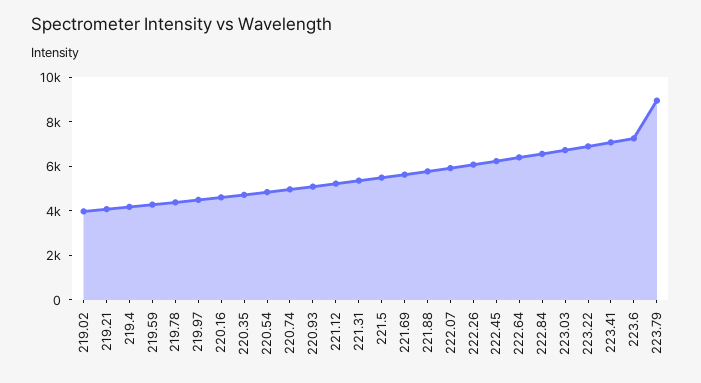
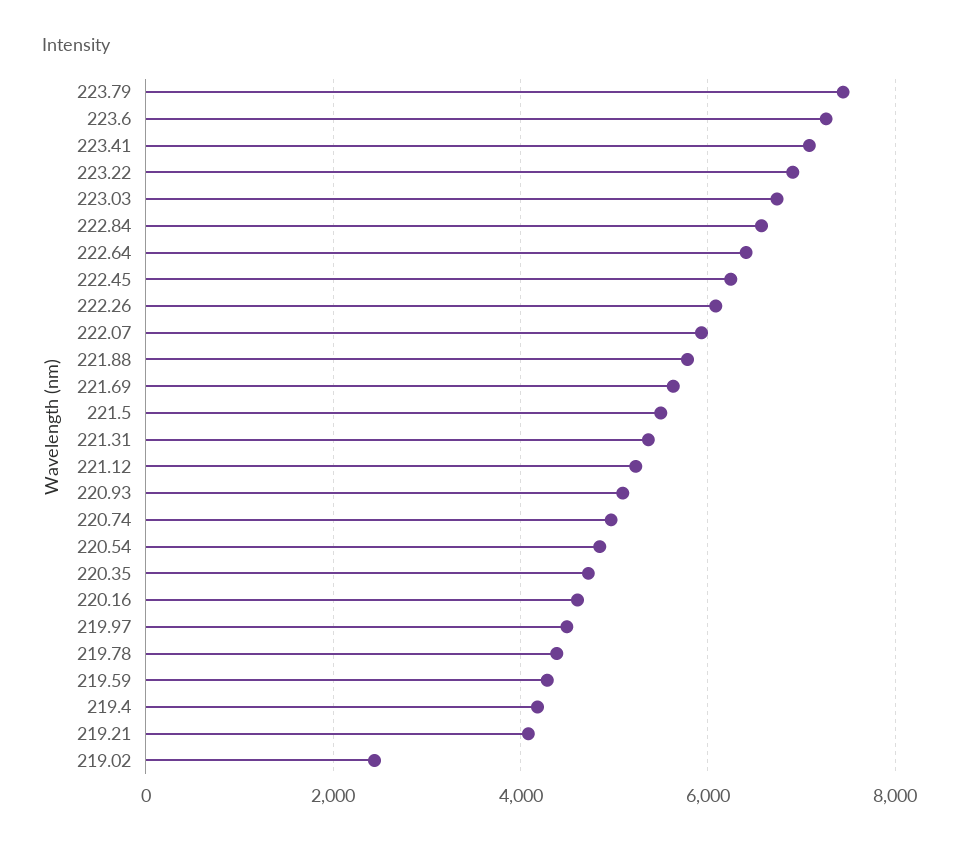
  {
-   "219.02": 4000,
+   "219.02": 2400,
    "219.21": 4000,
    "219.4": 4200,
    "219.59": 4200,
    "219.78": 4400,
    "219.97": 4400,
    "220.16": 4600,
    "220.35": 4800,
    "220.54": 4800,
    "220.74": 5000,
    "220.93": 5000,
    "221.12": 5200,
    "221.31": 5400,
    "221.5": 5400,
    "221.69": 5600,
    "221.88": 5800,
    "222.07": 6000,
    "222.26": 6000,
    "222.45": 6200,
    "222.64": 6400,
    "222.84": 6600,
    "223.03": 6800,
    "223.22": 7000,
    "223.41": 7000,
    "223.6": 7200,
-   "223.79": 9000
+   "223.79": 7400
  }

